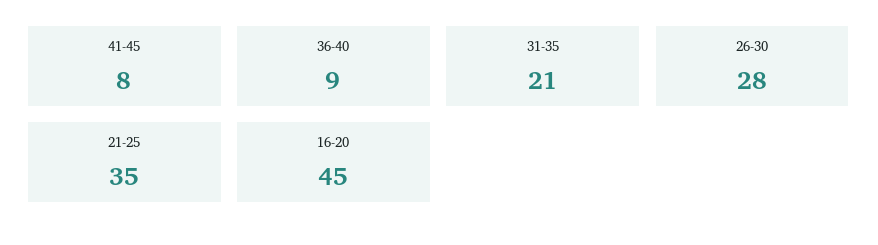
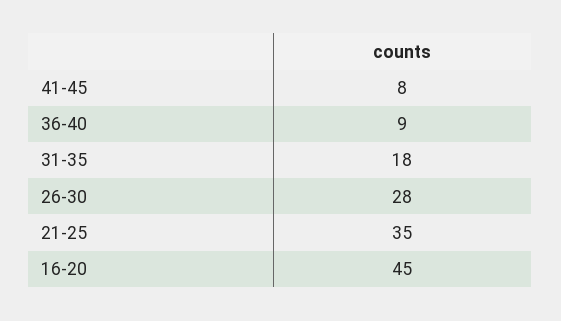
  {
    "41-45": 8,
    "36-40": 9,
-   "31-35": 21,
+   "31-35": 18,
    "26-30": 28,
    "21-25": 35,
    "16-20": 45
  }

